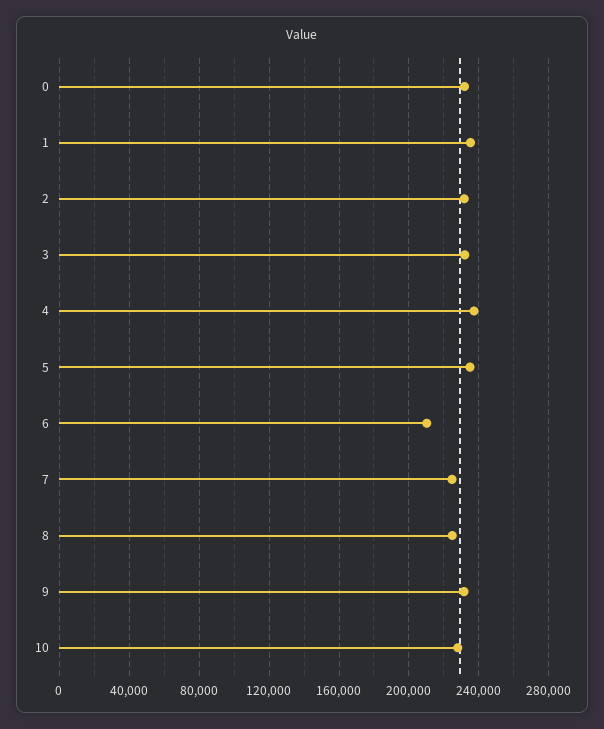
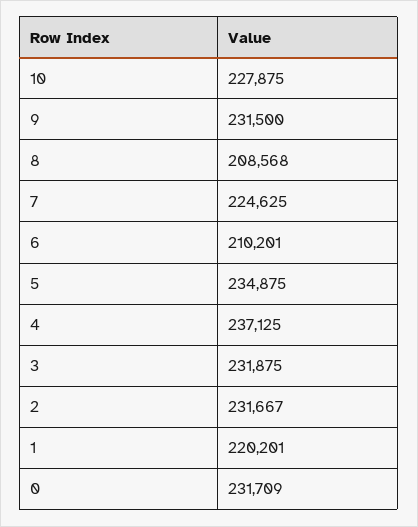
  {
    "0": 231709,
-   "1": 235000,
+   "1": 220201,
    "2": 231667,
    "3": 231875,
    "4": 237125,
    "5": 234875,
    "6": 210201,
    "7": 224625,
-   "8": 225000,
+   "8": 208568,
    "9": 231500,
    "10": 227875
  }

